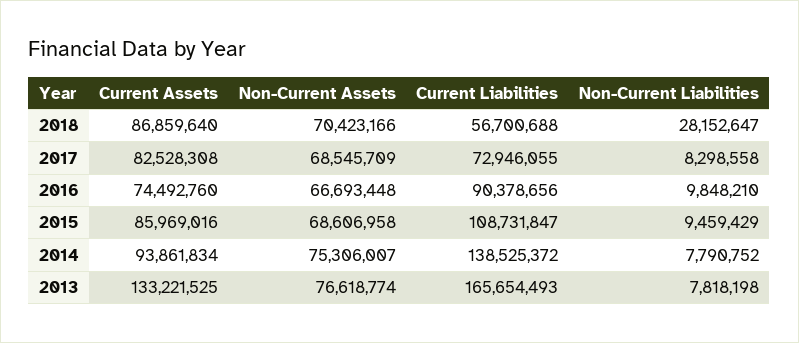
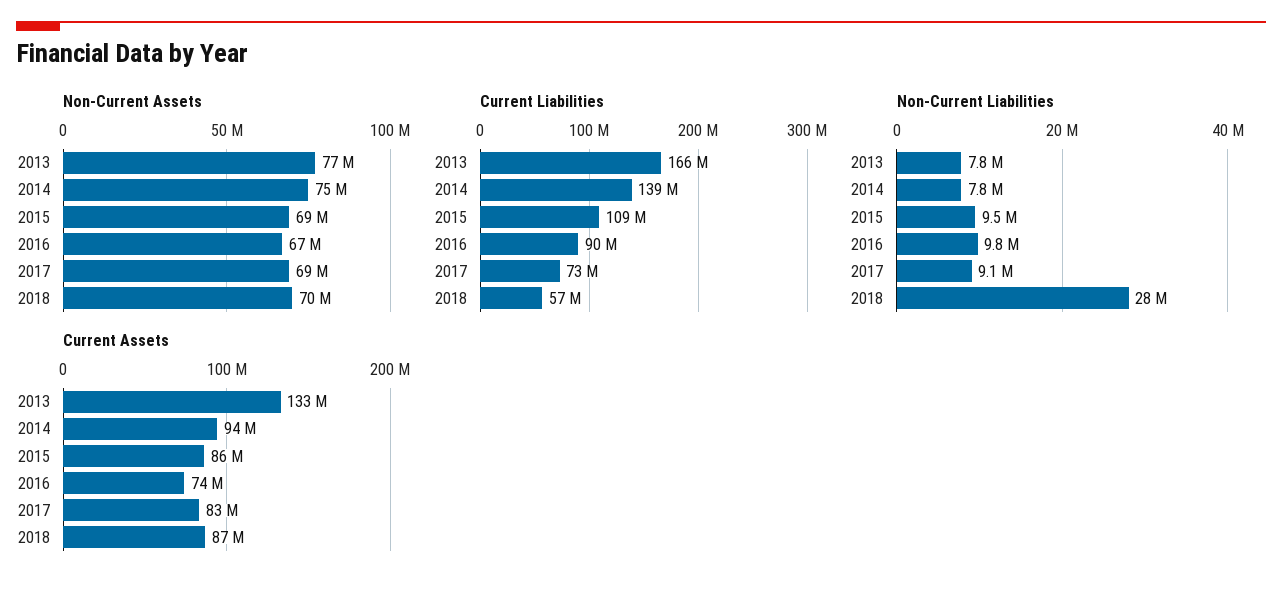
  {
    "Current Assets": {
      "2018": 86859640,
      "2017": 82528308,
      "2016": 74492760,
      "2015": 85969016,
      "2014": 93861834,
      "2013": 133221525
    },
    "Non-Current Assets": {
      "2018": 70423166,
      "2017": 68545709,
      "2016": 66693448,
      "2015": 68606958,
      "2014": 75306007,
      "2013": 76618774
    },
    "Current Liabilities": {
      "2018": 56700688,
      "2017": 72946055,
      "2016": 90378656,
      "2015": 108731847,
      "2014": 138525372,
      "2013": 165654493
    },
    "Non-Current Liabilities": {
      "2018": 28152647,
-     "2017": 8298558,
+     "2017": 9100000,
      "2016": 9848210,
      "2015": 9459429,
      "2014": 7790752,
      "2013": 7818198
    }
  }

